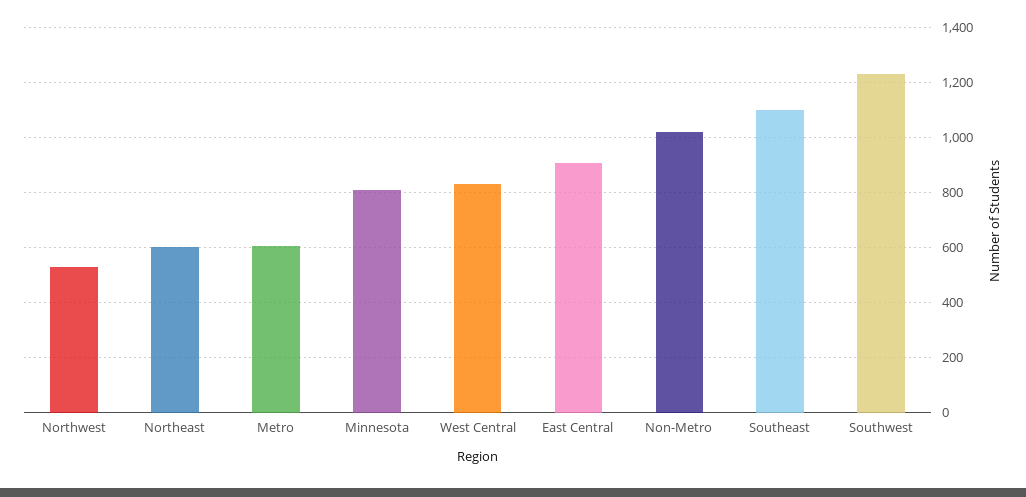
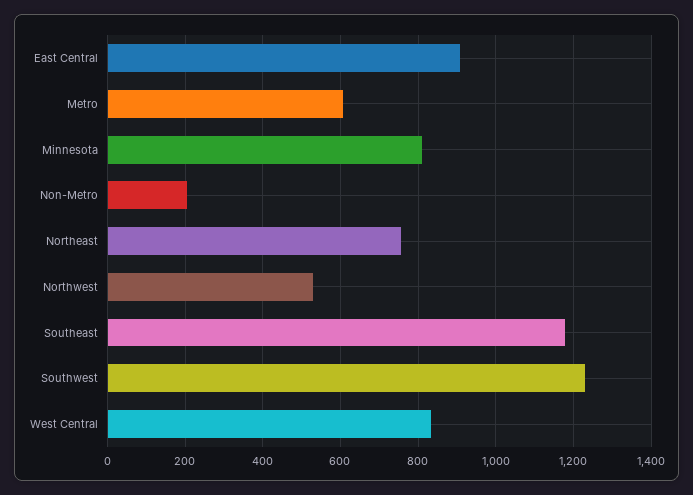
  {
    "Northwest": 540,
-   "Northeast": 600,
+   "Northeast": 760,
    "Metro": 600,
    "Minnesota": 820,
    "West Central": 840,
    "East Central": 900,
-   "Non-Metro": 1025,
+   "Non-Metro": 200,
-   "Southeast": 1100,
+   "Southeast": 1180,
    "Southwest": 1240
  }

